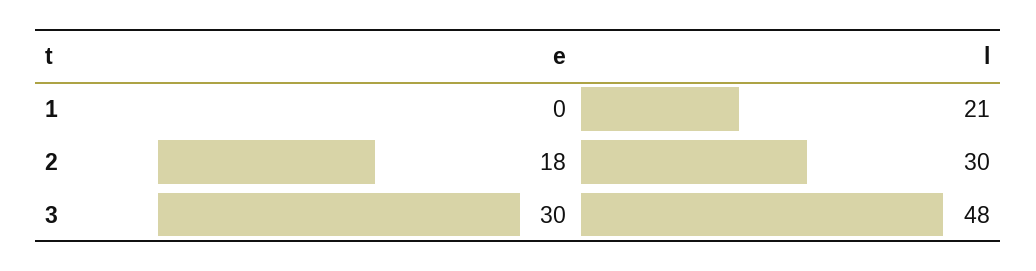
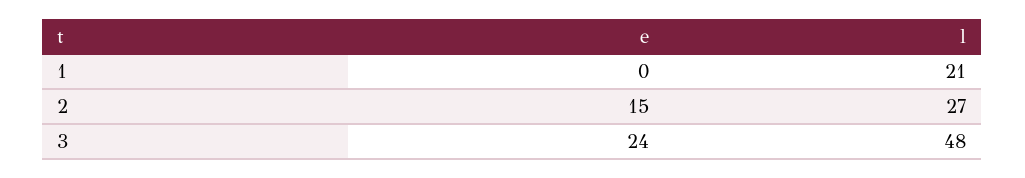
  {
    "e": {
      "1": 0,
-     "2": 18,
+     "2": 15,
-     "3": 30
+     "3": 24
    },
    "l": {
      "1": 21,
-     "2": 30,
+     "2": 27,
      "3": 48
    }
  }

